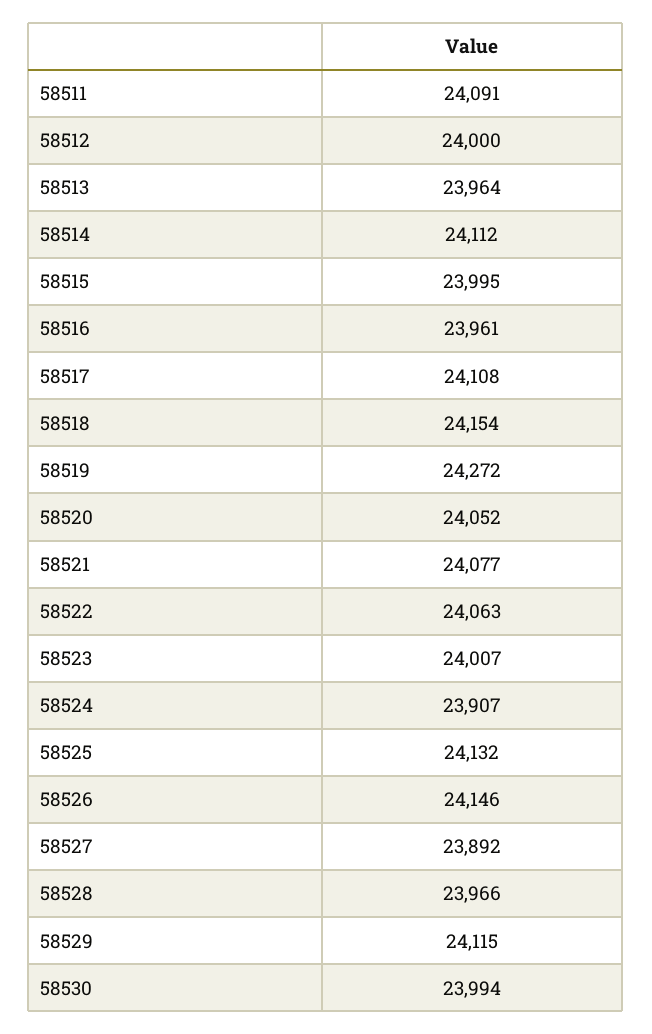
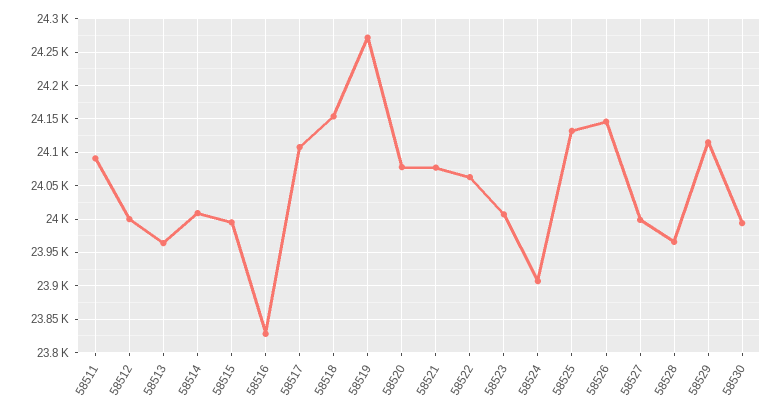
  {
    "58511": 24091,
    "58512": 24000,
    "58513": 23964,
-   "58514": 24112,
+   "58514": 24010,
    "58515": 23995,
-   "58516": 23961,
+   "58516": 23830,
    "58517": 24108,
    "58518": 24154,
    "58519": 24272,
-   "58520": 24052,
+   "58520": 24080,
    "58521": 24077,
    "58522": 24063,
    "58523": 24007,
    "58524": 23907,
    "58525": 24132,
    "58526": 24146,
-   "58527": 23892,
+   "58527": 24000,
    "58528": 23966,
    "58529": 24115,
    "58530": 23994
  }

